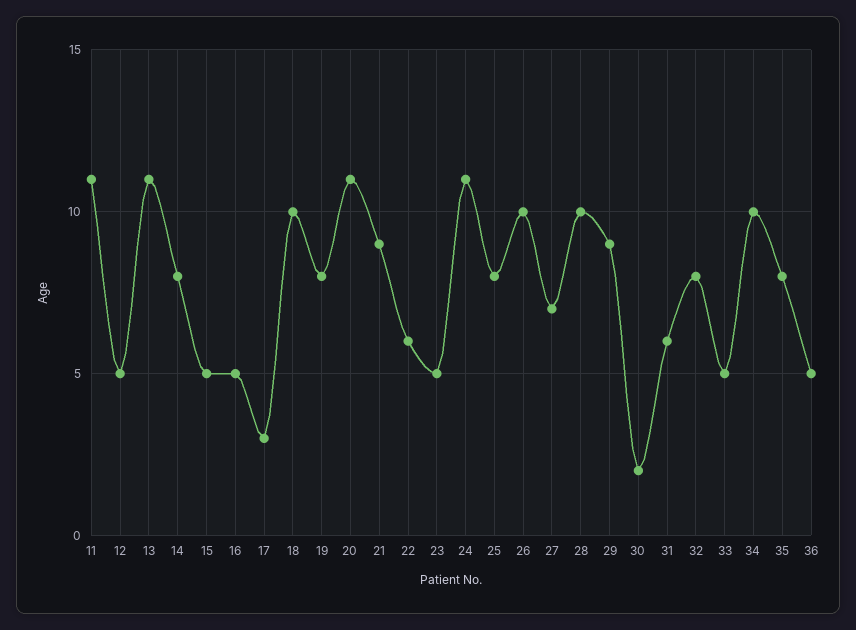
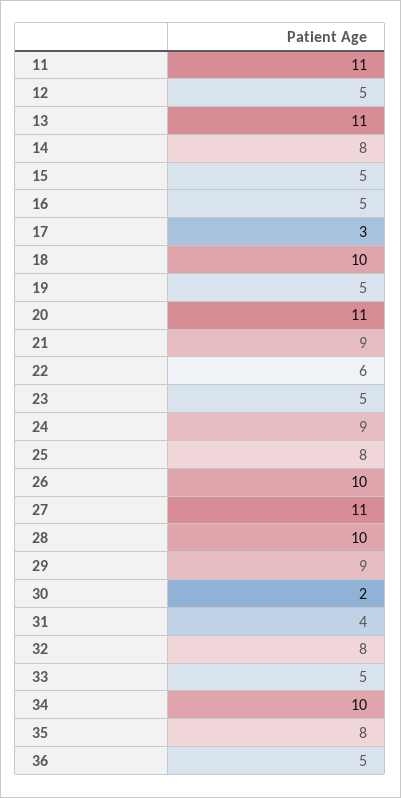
  {
    "11": 11,
    "12": 5,
    "13": 11,
    "14": 8,
    "15": 5,
    "16": 5,
    "17": 3,
    "18": 10,
-   "19": 8,
+   "19": 5,
    "20": 11,
    "21": 9,
    "22": 6,
    "23": 5,
-   "24": 11,
+   "24": 9,
    "25": 8,
    "26": 10,
-   "27": 7,
+   "27": 11,
    "28": 10,
    "29": 9,
    "30": 2,
-   "31": 6,
+   "31": 4,
    "32": 8,
    "33": 5,
    "34": 10,
    "35": 8,
    "36": 5
  }

